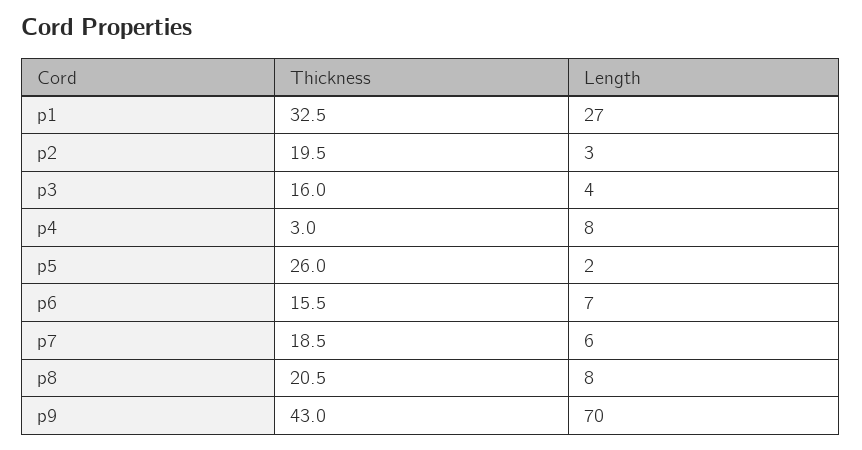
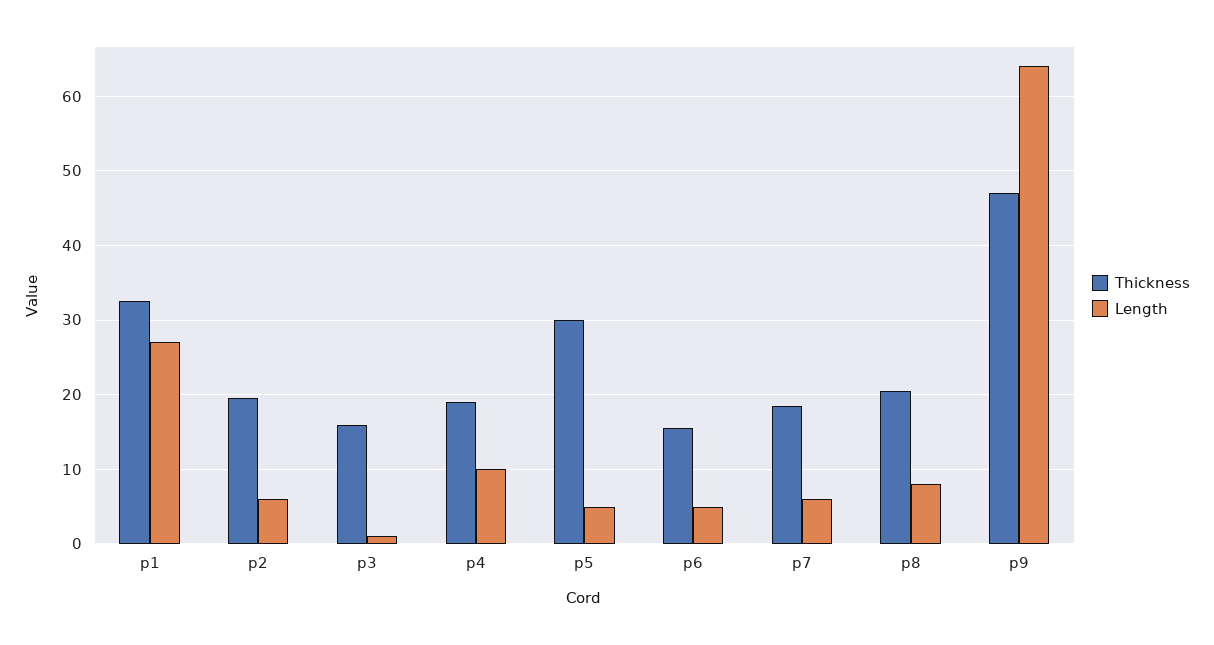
  {
    "Thickness": {
      "p1": 32.5,
      "p2": 19.5,
      "p3": 16,
-     "p4": 3,
+     "p4": 19,
-     "p5": 26,
+     "p5": 30,
      "p6": 15.5,
      "p7": 18.5,
      "p8": 20.5,
-     "p9": 43
+     "p9": 47
    },
    "Length": {
      "p1": 27,
-     "p2": 3,
+     "p2": 6,
-     "p3": 4,
+     "p3": 1,
-     "p4": 8,
+     "p4": 10,
-     "p5": 2,
+     "p5": 5,
-     "p6": 7,
+     "p6": 5,
      "p7": 6,
      "p8": 8,
-     "p9": 70
+     "p9": 64
    }
  }

